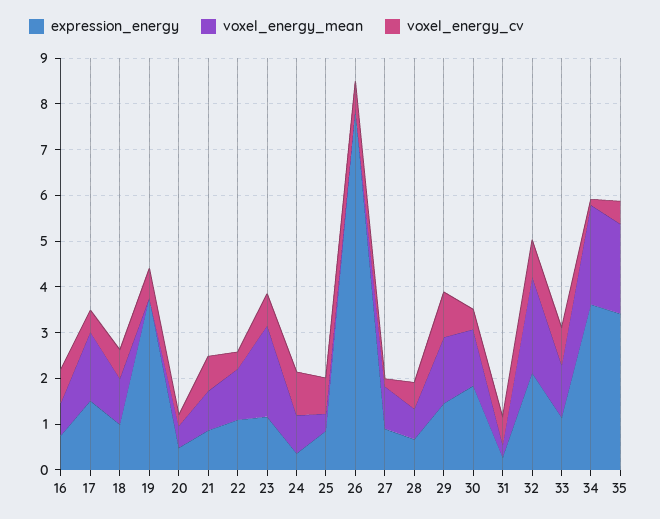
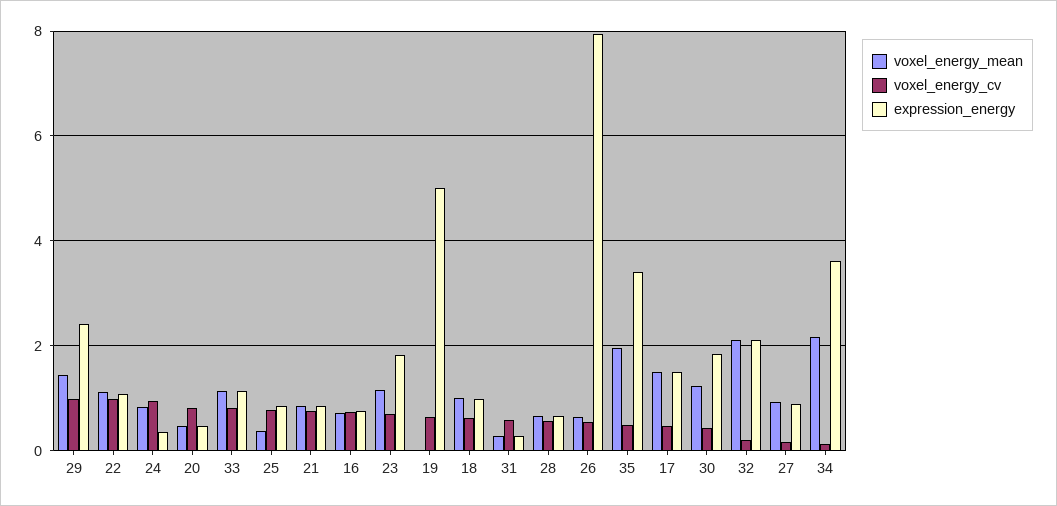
  {
    "expression_energy": {
      "16": 0.8,
      "17": 1.6,
      "18": 1,
-     "19": 3.8,
+     "19": 5,
      "20": 0.4,
      "21": 0.8,
      "22": 1,
-     "23": 1.2,
+     "23": 1.8,
      "24": 0.4,
      "25": 0.8,
      "26": 8,
      "27": 1,
      "28": 0.6,
-     "29": 1.4,
+     "29": 2.4,
      "30": 1.8,
      "31": 0.2,
      "32": 2.2,
      "33": 1.2,
      "34": 3.6,
      "35": 3.4
    },
    "voxel_energy_mean": {
      "16": 0.8,
      "17": 1.6,
      "18": 1,
      "19": 0,
      "20": 0.4,
      "21": 0.8,
      "22": 1.2,
-     "23": 2,
+     "23": 1.2,
      "24": 0.8,
      "25": 0.4,
-     "26": 0,
+     "26": 0.6,
      "27": 1,
      "28": 0.6,
      "29": 1.4,
      "30": 1.2,
      "31": 0.2,
      "32": 2.2,
      "33": 1.2,
      "34": 2.2,
      "35": 2
    },
    "voxel_energy_cv": {
      "16": 0.8,
      "17": 0.4,
      "18": 0.6,
      "19": 0.6,
-     "20": 0.2,
+     "20": 0.8,
      "21": 0.8,
-     "22": 0.4,
+     "22": 1,
      "23": 0.6,
      "24": 1,
      "25": 0.8,
      "26": 0.6,
      "27": 0.2,
      "28": 0.6,
      "29": 1,
      "30": 0.4,
      "31": 0.6,
-     "32": 0.8,
+     "32": 0.2,
      "33": 0.8,
      "34": 0.2,
      "35": 0.4
    }
  }

